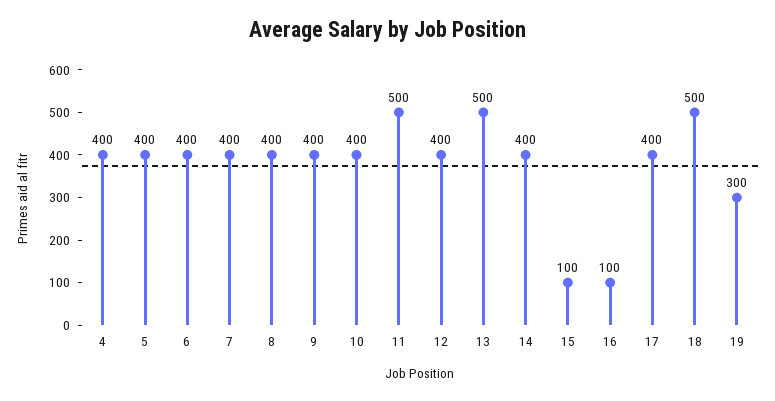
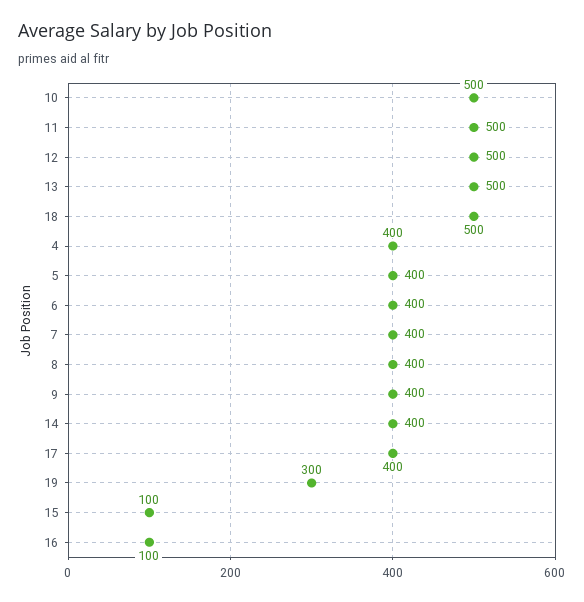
  {
    "4": 400,
    "5": 400,
    "6": 400,
    "7": 400,
    "8": 400,
    "9": 400,
-   "10": 400,
+   "10": 500,
    "11": 500,
-   "12": 400,
+   "12": 500,
    "13": 500,
    "14": 400,
    "15": 100,
    "16": 100,
    "17": 400,
    "18": 500,
    "19": 300
  }

